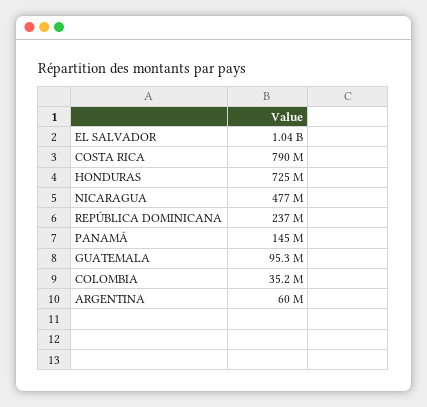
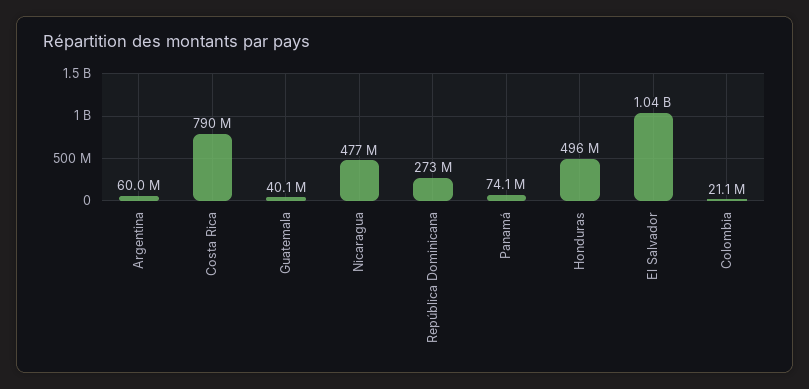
  {
    "EL SALVADOR": 1040000000,
    "COSTA RICA": 790000000,
-   "HONDURAS": 725000000,
+   "HONDURAS": 496000000,
    "NICARAGUA": 477000000,
-   "REPÚBLICA DOMINICANA": 237000000,
+   "REPÚBLICA DOMINICANA": 273000000,
-   "PANAMÁ": 145000000,
+   "PANAMÁ": 74100000,
-   "GUATEMALA": 95300000,
+   "GUATEMALA": 40100000,
-   "COLOMBIA": 35200000,
+   "COLOMBIA": 21100000,
    "ARGENTINA": 60000000
  }

